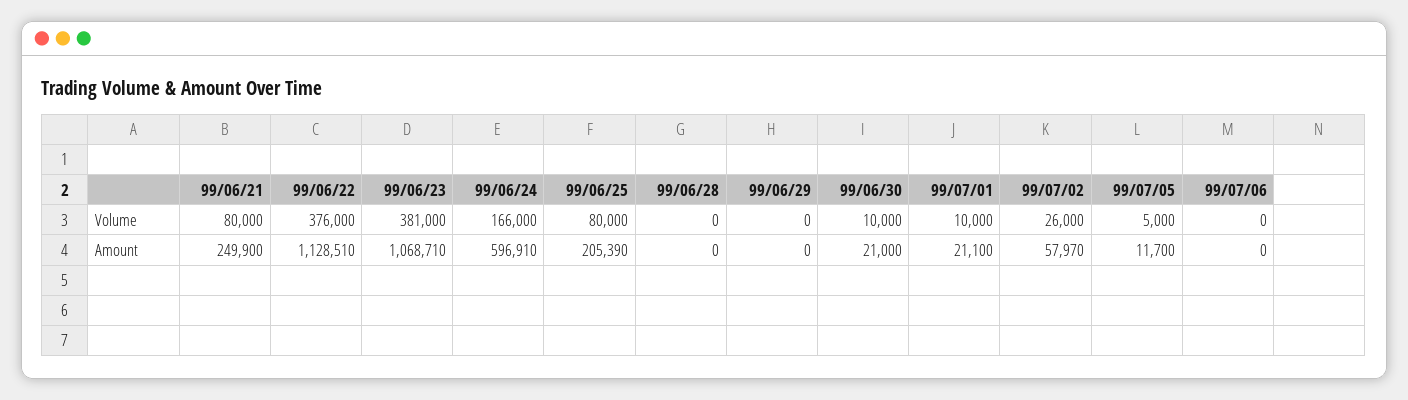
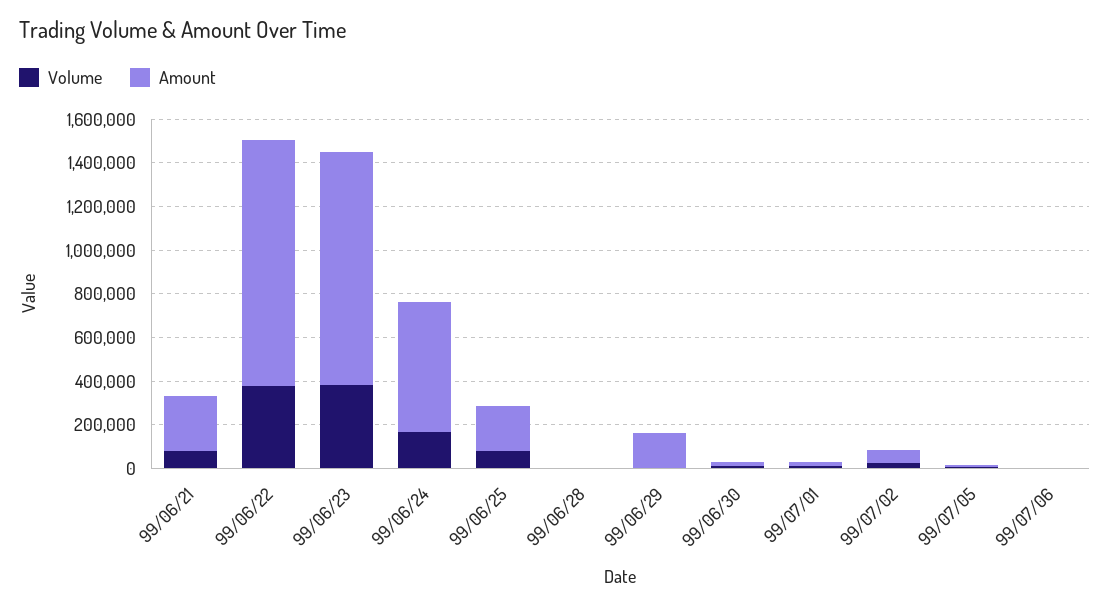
  {
    "Volume": {
      "99/06/21": 80000,
      "99/06/22": 376000,
      "99/06/23": 381000,
      "99/06/24": 166000,
      "99/06/25": 80000,
      "99/06/28": 0,
      "99/06/29": 0,
      "99/06/30": 10000,
      "99/07/01": 10000,
      "99/07/02": 26000,
      "99/07/05": 5000,
      "99/07/06": 0
    },
    "Amount": {
      "99/06/21": 249900,
      "99/06/22": 1128510,
      "99/06/23": 1068710,
      "99/06/24": 596910,
      "99/06/25": 205390,
      "99/06/28": 0,
-     "99/06/29": 0,
+     "99/06/29": 150000,
      "99/06/30": 21000,
      "99/07/01": 21100,
      "99/07/02": 57970,
      "99/07/05": 11700,
      "99/07/06": 0
    }
  }

